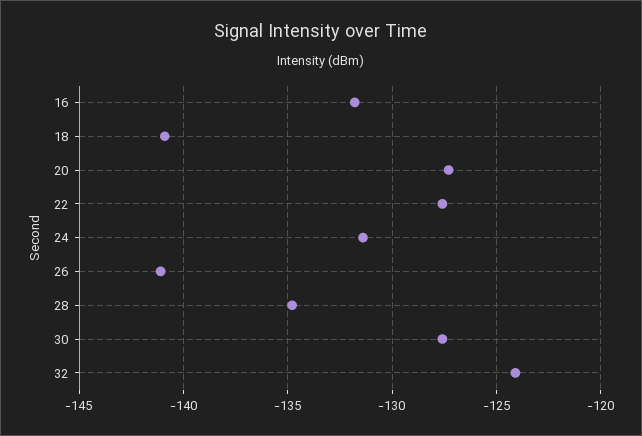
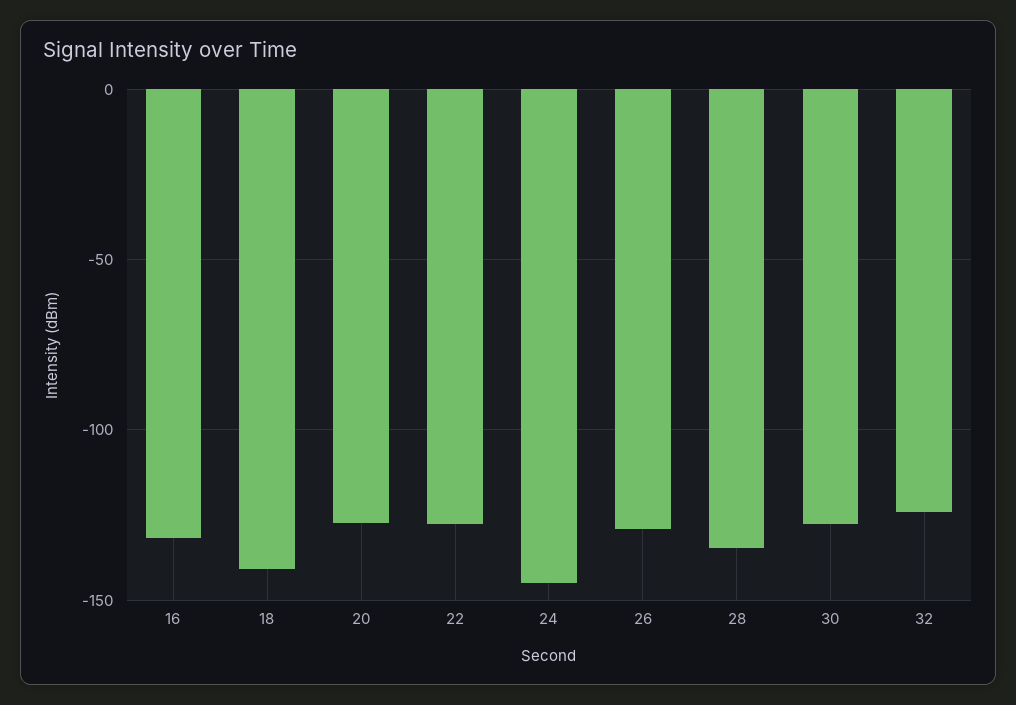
  {
    "16": -132,
    "18": -141,
    "20": -127.5,
    "22": -127.5,
-   "24": -131.5,
+   "24": -145,
-   "26": -141,
+   "26": -130,
    "28": -135,
    "30": -127.5,
    "32": -124
  }

